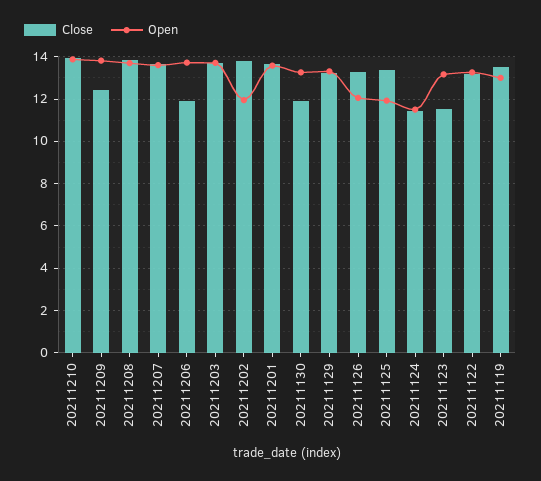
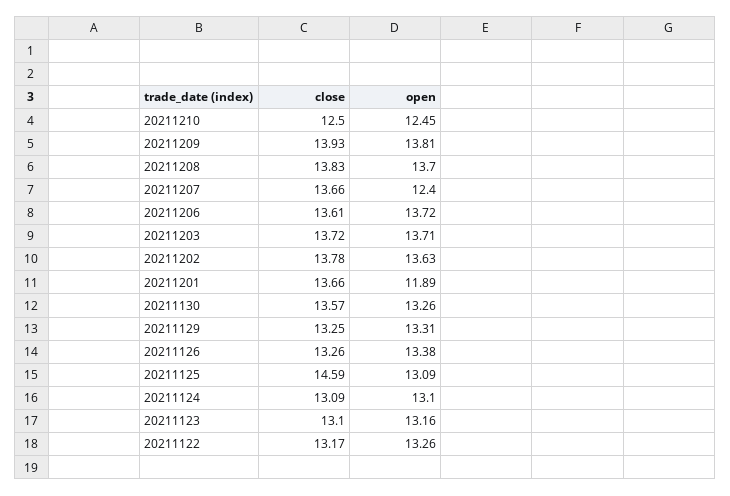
  {
    "Close": {
-     "20211210": 14,
+     "20211210": 12.5,
-     "20211209": 12.5,
+     "20211209": 13.93,
      "20211208": 13.83,
      "20211207": 13.66,
-     "20211206": 12,
+     "20211206": 13.61,
      "20211203": 13.72,
      "20211202": 13.78,
      "20211201": 13.66,
-     "20211130": 12,
+     "20211130": 13.57,
      "20211129": 13.25,
      "20211126": 13.26,
-     "20211125": 13.5,
+     "20211125": 14.59,
-     "20211124": 11.5,
+     "20211124": 13.09,
-     "20211123": 11.5,
+     "20211123": 13.1,
-     "20211122": 13.17,
+     "20211122": 13.17
-     "20211119": 13.5
    },
    "Open": {
-     "20211210": 14,
+     "20211210": 12.45,
      "20211209": 13.81,
      "20211208": 13.7,
-     "20211207": 13.5,
+     "20211207": 12.4,
      "20211206": 13.72,
      "20211203": 13.71,
-     "20211202": 12,
+     "20211202": 13.63,
-     "20211201": 13.5,
+     "20211201": 11.89,
      "20211130": 13.26,
      "20211129": 13.31,
-     "20211126": 12,
+     "20211126": 13.38,
-     "20211125": 12,
+     "20211125": 13.09,
-     "20211124": 11.5,
+     "20211124": 13.1,
      "20211123": 13.16,
-     "20211122": 13.26,
+     "20211122": 13.26
-     "20211119": 13
    }
  }

